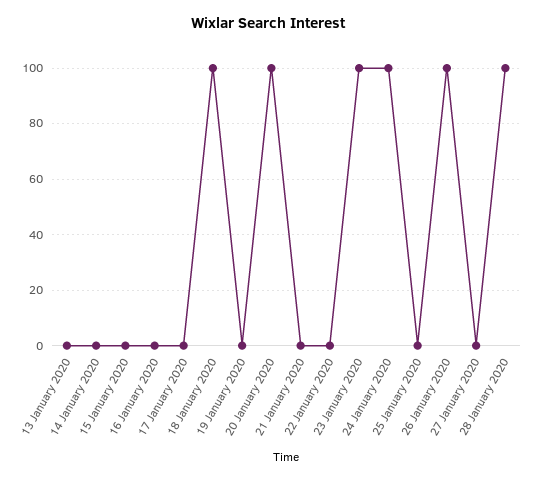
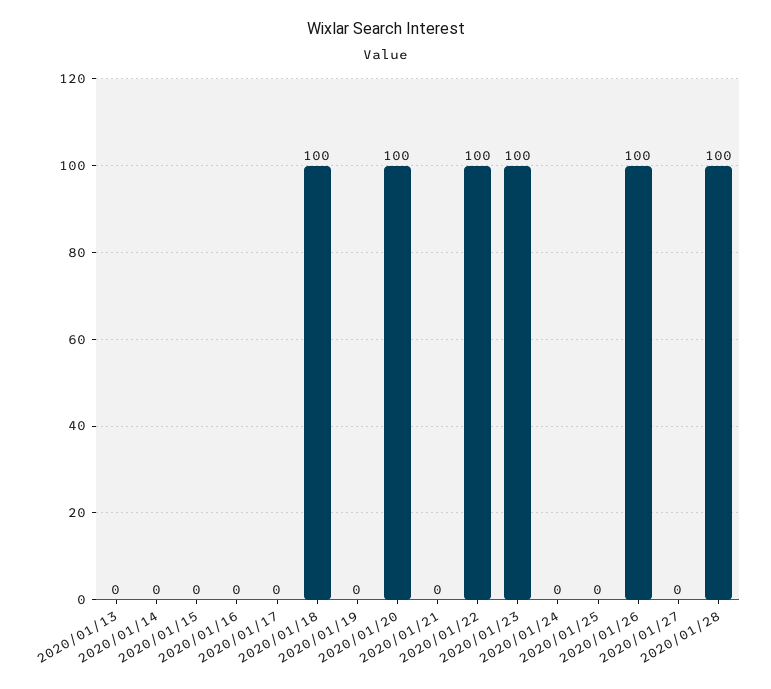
  {
    "13 January 2020": 0,
    "14 January 2020": 0,
    "15 January 2020": 0,
    "16 January 2020": 0,
    "17 January 2020": 0,
    "18 January 2020": 100,
    "19 January 2020": 0,
    "20 January 2020": 100,
    "21 January 2020": 0,
-   "22 January 2020": 0,
+   "22 January 2020": 100,
    "23 January 2020": 100,
-   "24 January 2020": 100,
+   "24 January 2020": 0,
    "25 January 2020": 0,
    "26 January 2020": 100,
    "27 January 2020": 0,
    "28 January 2020": 100
  }

